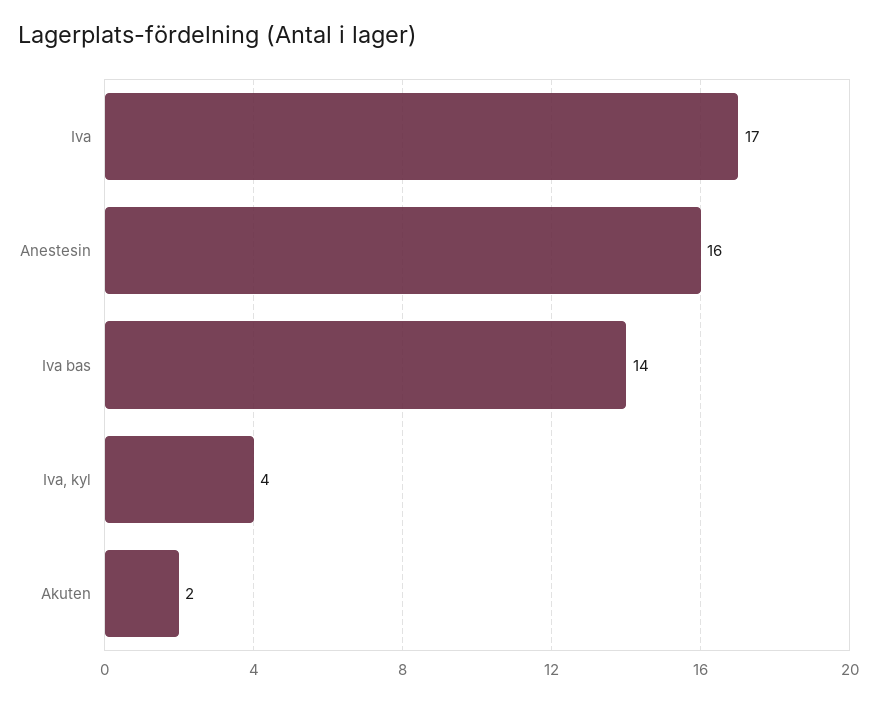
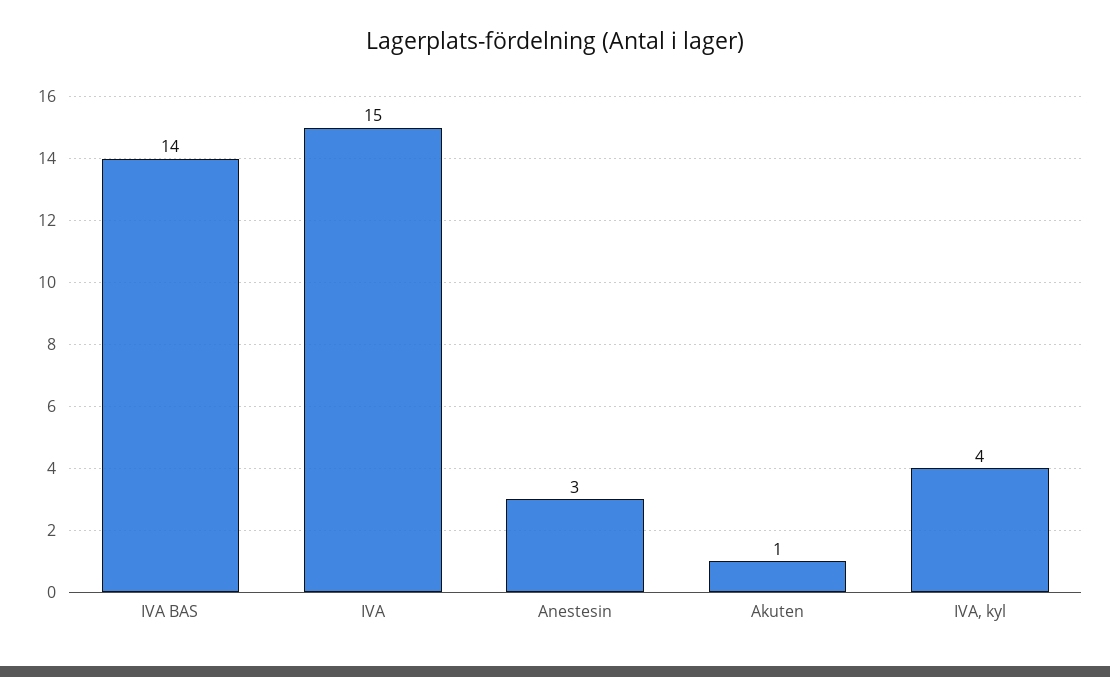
  {
-   "Iva": 17,
+   "Iva": 15,
-   "Anestesin": 16,
+   "Anestesin": 3,
    "Iva bas": 14,
    "Iva, kyl": 4,
-   "Akuten": 2
+   "Akuten": 1
  }

